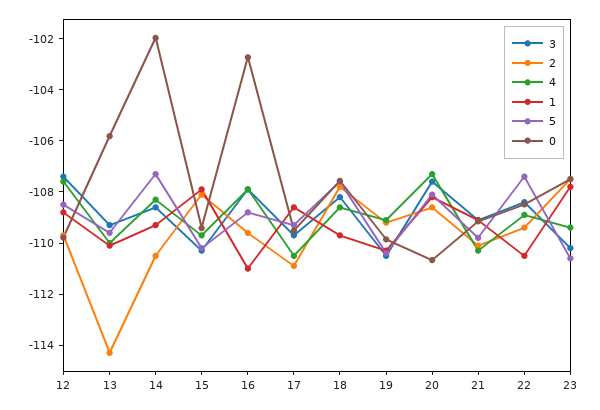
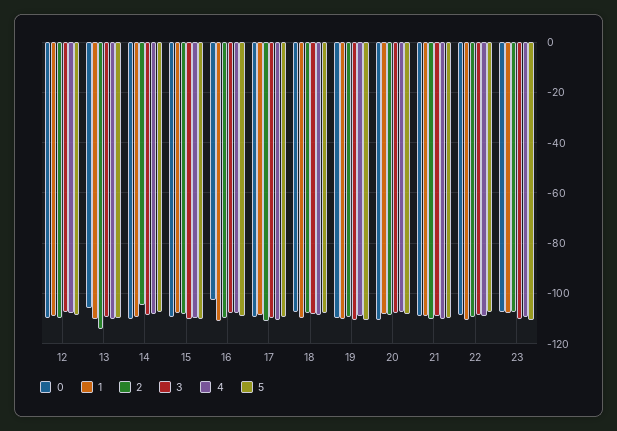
  {
    "3": {
      "12": -107.5,
      "13": -109.5,
      "14": -108.5,
      "15": -110.5,
      "16": -108,
      "17": -109.5,
      "18": -108,
      "19": -110.5,
      "20": -107.5,
      "21": -109,
      "22": -108.5,
      "23": -110
    },
    "2": {
      "12": -109.5,
      "13": -114.5,
-     "14": -110.5,
+     "14": -105,
      "15": -108,
      "16": -109.5,
      "17": -111,
      "18": -108,
      "19": -109,
      "20": -108.5,
      "21": -110,
      "22": -109.5,
      "23": -107.5
    },
    "4": {
      "12": -107.5,
      "13": -110,
      "14": -108.5,
      "15": -109.5,
      "16": -108,
      "17": -110.5,
      "18": -108.5,
      "19": -109,
      "20": -107.5,
      "21": -110.5,
      "22": -109,
      "23": -109.5
    },
    "1": {
      "12": -109,
      "13": -110,
      "14": -109.5,
      "15": -108,
      "16": -111,
      "17": -108.5,
      "18": -109.5,
      "19": -110.5,
      "20": -108,
      "21": -109,
      "22": -110.5,
      "23": -108
    },
    "5": {
      "12": -108.5,
      "13": -109.5,
      "14": -107.5,
      "15": -110,
      "16": -109,
      "17": -109.5,
      "18": -107.5,
      "19": -110.5,
      "20": -108,
      "21": -110,
      "22": -107.5,
      "23": -110.5
    },
    "0": {
      "12": -110,
      "13": -106,
-     "14": -102,
+     "14": -110,
      "15": -109.5,
      "16": -102.5,
      "17": -109.5,
      "18": -107.5,
      "19": -110,
      "20": -110.5,
      "21": -109,
      "22": -108.5,
      "23": -107.5
    }
  }

